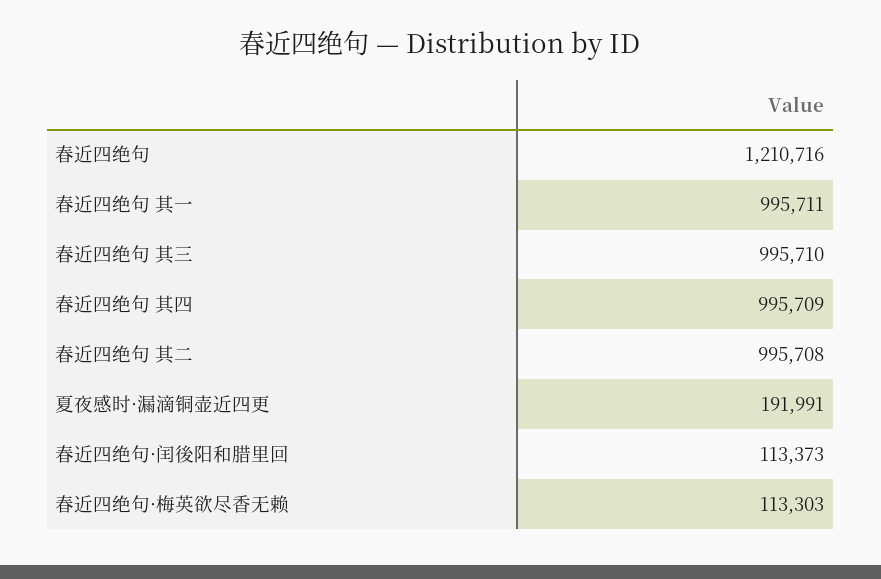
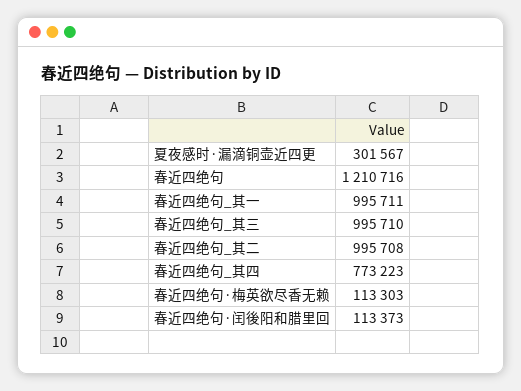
  {
    "春近四绝句": 1210716,
    "春近四绝句 其一": 995711,
    "春近四绝句 其三": 995710,
-   "春近四绝句 其四": 995709,
+   "春近四绝句 其四": 773223,
    "春近四绝句 其二": 995708,
-   "夏夜感时·漏滴铜壶近四更": 191991,
+   "夏夜感时·漏滴铜壶近四更": 301567,
    "春近四绝句·闰後阳和腊里回": 113373,
    "春近四绝句·梅英欲尽香无赖": 113303
  }

